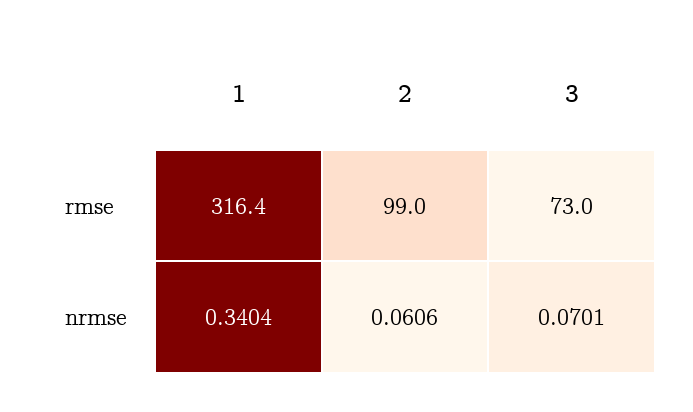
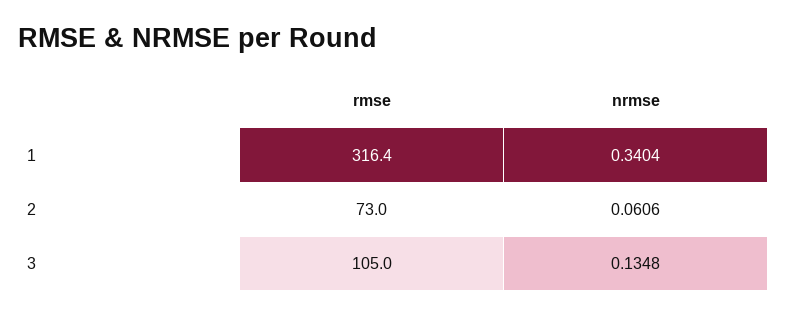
  {
    "1": {
      "rmse": 316.4,
      "nrmse": 0.3404
    },
    "2": {
-     "rmse": 99,
+     "rmse": 73,
      "nrmse": 0.0606
    },
    "3": {
-     "rmse": 73,
+     "rmse": 105,
-     "nrmse": 0.0701
+     "nrmse": 0.1348
    }
  }

